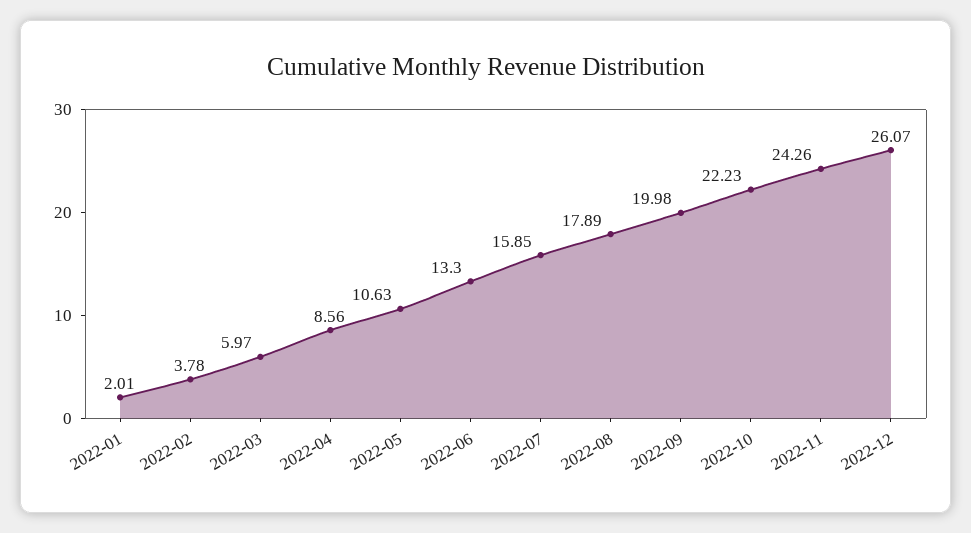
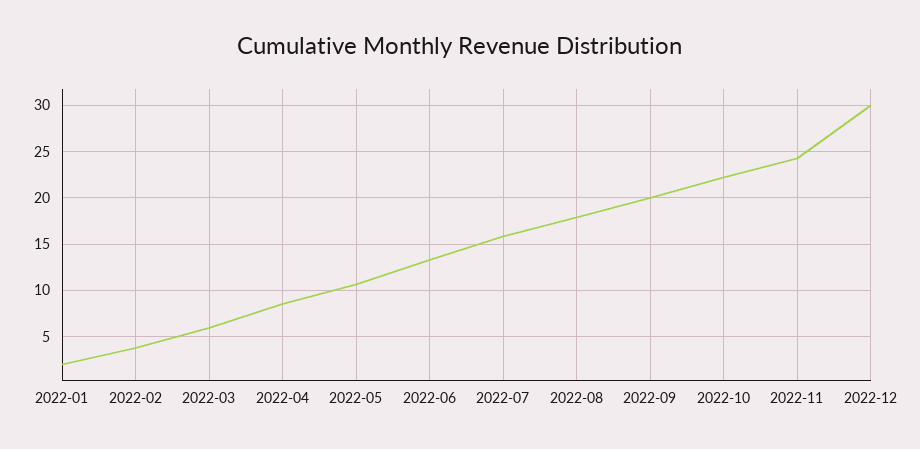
  {
    "2022-01": 2.01,
    "2022-02": 3.78,
    "2022-03": 5.97,
    "2022-04": 8.56,
    "2022-05": 10.63,
    "2022-06": 13.3,
    "2022-07": 15.85,
    "2022-08": 17.89,
    "2022-09": 19.98,
    "2022-10": 22.23,
    "2022-11": 24.26,
-   "2022-12": 26.07
+   "2022-12": 30
  }

